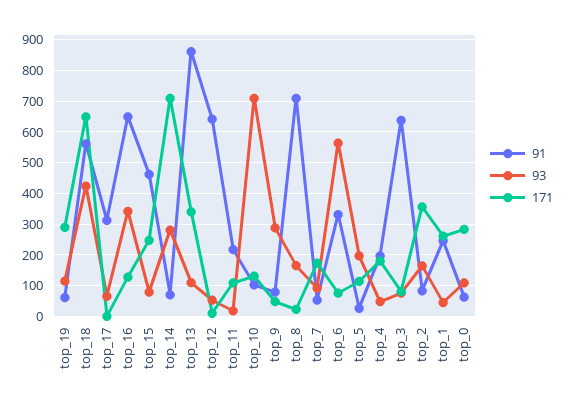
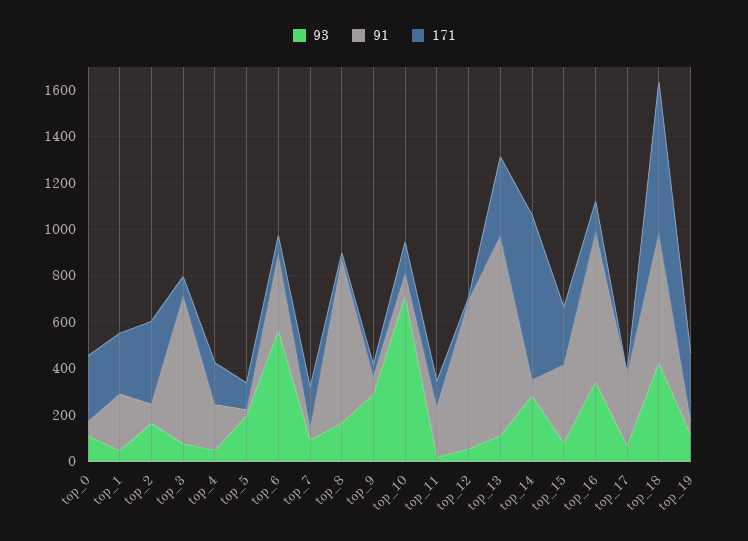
  {
    "91": {
      "top_19": 60,
      "top_18": 560,
      "top_17": 320,
      "top_16": 640,
-     "top_15": 460,
+     "top_15": 350,
      "top_14": 80,
      "top_13": 860,
      "top_12": 640,
      "top_11": 220,
      "top_10": 100,
      "top_9": 80,
      "top_8": 700,
      "top_7": 60,
      "top_6": 340,
      "top_5": 20,
      "top_4": 200,
      "top_3": 640,
      "top_2": 80,
      "top_1": 240,
      "top_0": 60
    },
    "93": {
      "top_19": 120,
      "top_18": 420,
      "top_17": 60,
      "top_16": 340,
      "top_15": 80,
      "top_14": 280,
      "top_13": 120,
      "top_12": 60,
      "top_11": 20,
      "top_10": 700,
      "top_9": 280,
      "top_8": 160,
      "top_7": 100,
      "top_6": 560,
      "top_5": 200,
      "top_4": 40,
      "top_3": 80,
      "top_2": 160,
      "top_1": 40,
      "top_0": 100
    },
    "171": {
      "top_19": 300,
      "top_18": 640,
      "top_17": 0,
      "top_16": 120,
      "top_15": 240,
      "top_14": 700,
      "top_13": 340,
      "top_12": 20,
      "top_11": 100,
      "top_10": 140,
      "top_9": 40,
      "top_8": 20,
      "top_7": 180,
      "top_6": 80,
      "top_5": 120,
      "top_4": 180,
      "top_3": 80,
      "top_2": 360,
      "top_1": 260,
      "top_0": 280
    }
  }

